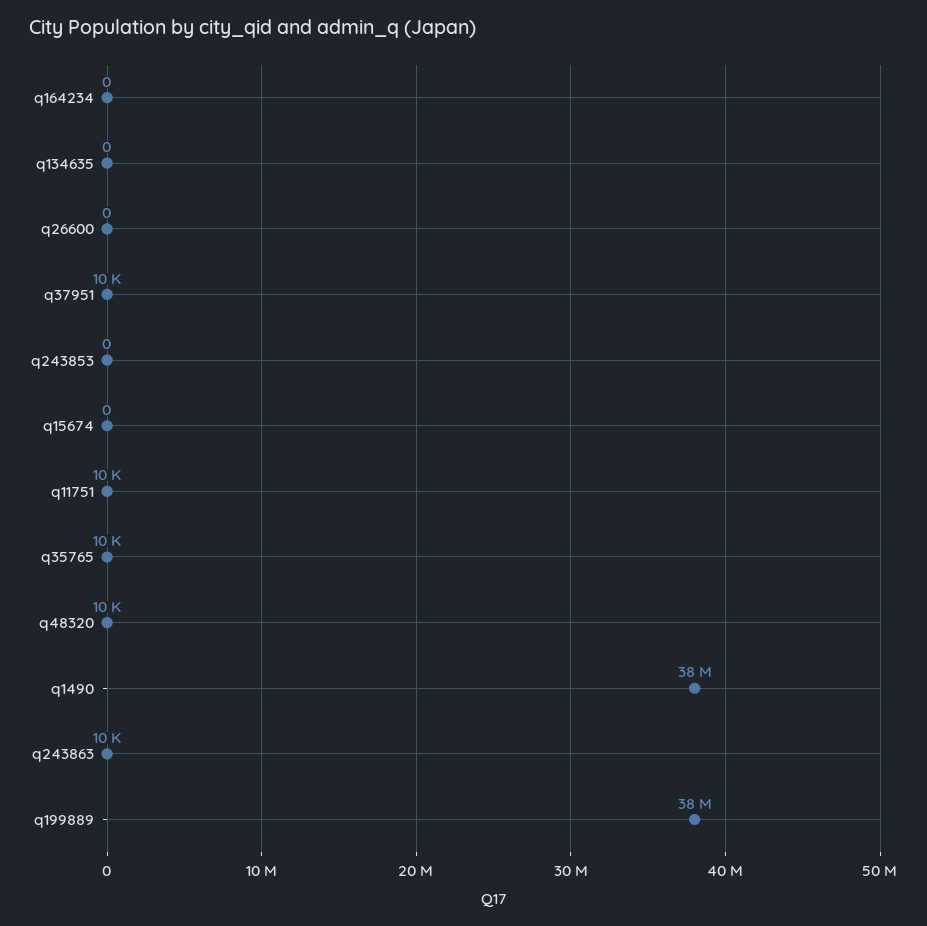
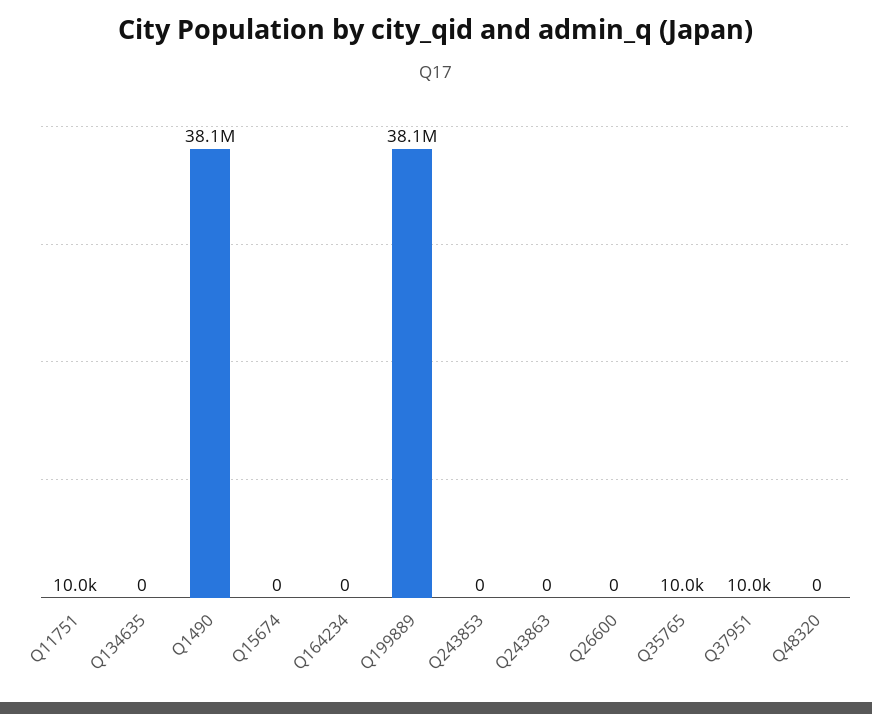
  {
    "q164234": 0,
    "q134635": 0,
    "q26600": 0,
    "q37951": 10000,
    "q243853": 0,
    "q15674": 0,
    "q11751": 10000,
    "q35765": 10000,
-   "q48320": 10000,
+   "q48320": 0,
    "q1490": 38100000,
-   "q243863": 10000,
+   "q243863": 0,
    "q199889": 38100000
  }

